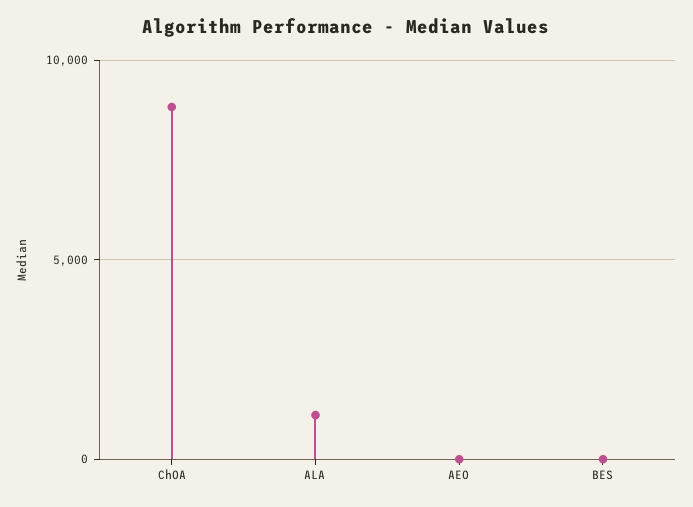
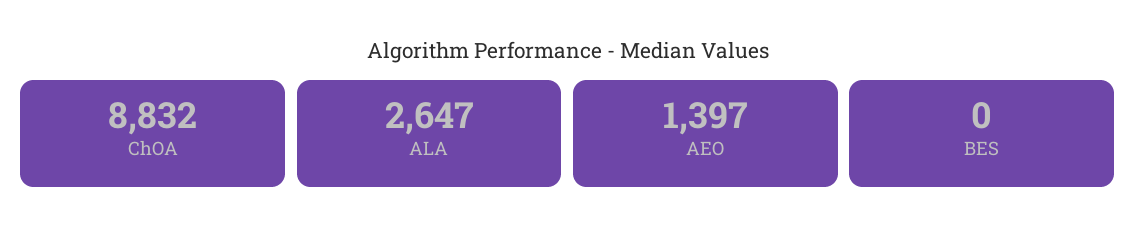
  {
    "ChOA": 8832,
-   "ALA": 1000,
+   "ALA": 2647,
-   "AEO": 0,
+   "AEO": 1397,
    "BES": 0
  }

